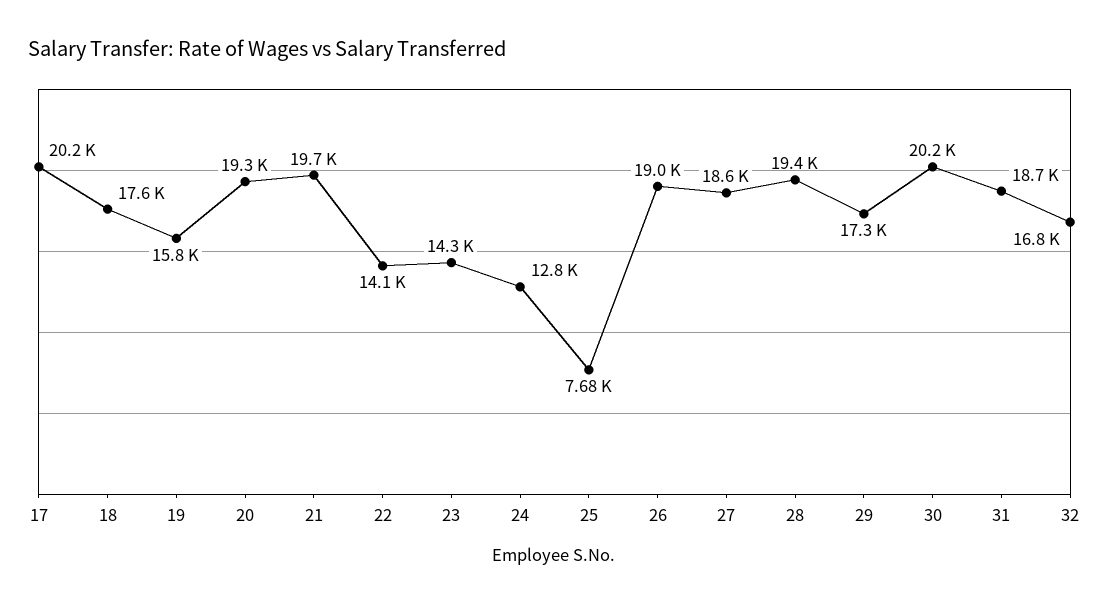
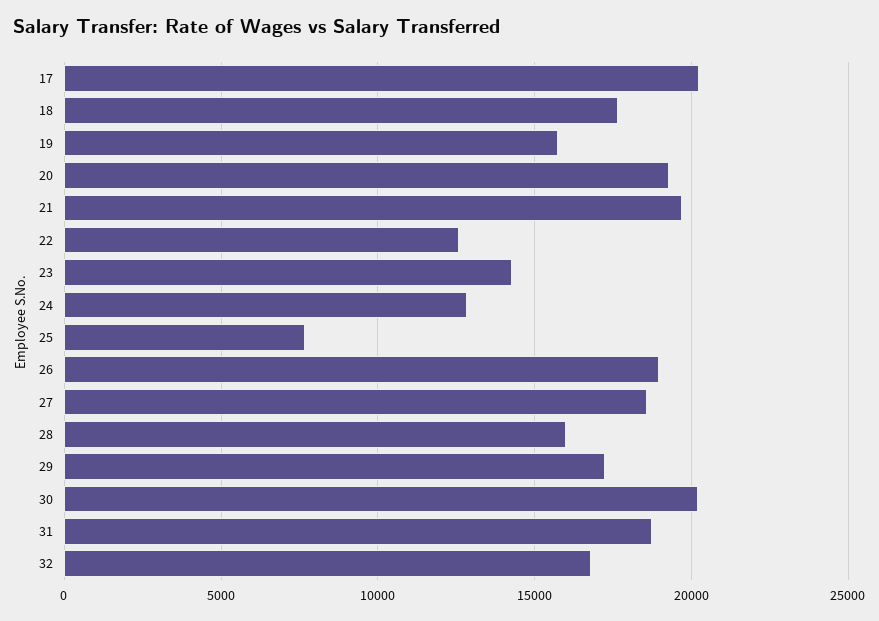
  {
    "17": 20200,
    "18": 17600,
    "19": 15800,
    "20": 19300,
    "21": 19700,
-   "22": 14100,
+   "22": 12500,
    "23": 14300,
    "24": 12800,
    "25": 7680,
    "26": 19000,
    "27": 18600,
-   "28": 19400,
+   "28": 16000,
    "29": 17300,
    "30": 20200,
    "31": 18700,
    "32": 16800
  }

